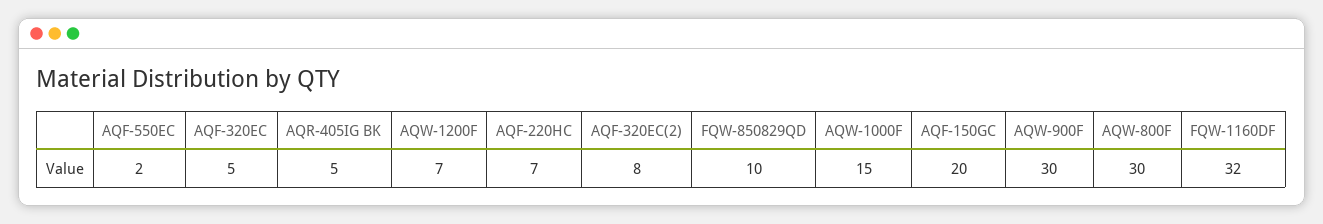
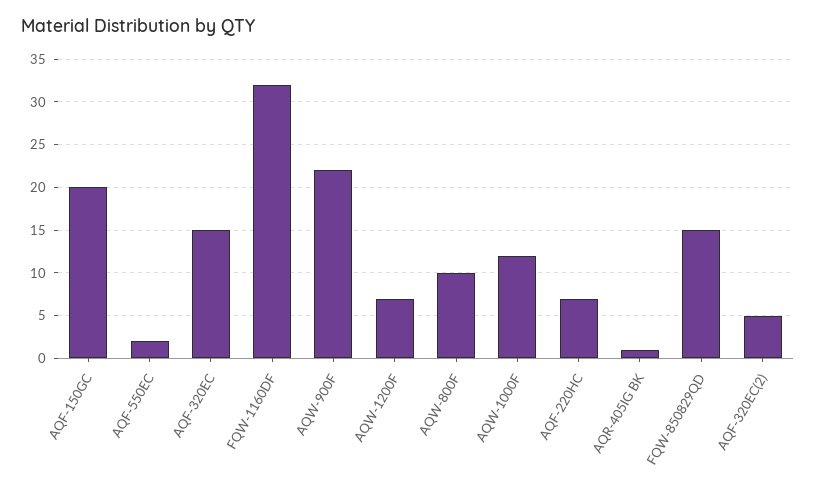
  {
    "AQF-550EC": 2,
-   "AQF-320EC": 5,
+   "AQF-320EC": 15,
-   "AQR-405IG BK": 5,
+   "AQR-405IG BK": 1,
    "AQW-1200F": 7,
    "AQF-220HC": 7,
-   "AQF-320EC(2)": 8,
+   "AQF-320EC(2)": 5,
-   "FQW-850829QD": 10,
+   "FQW-850829QD": 15,
-   "AQW-1000F": 15,
+   "AQW-1000F": 12,
    "AQF-150GC": 20,
-   "AQW-900F": 30,
+   "AQW-900F": 22,
-   "AQW-800F": 30,
+   "AQW-800F": 10,
    "FQW-1160DF": 32
  }

